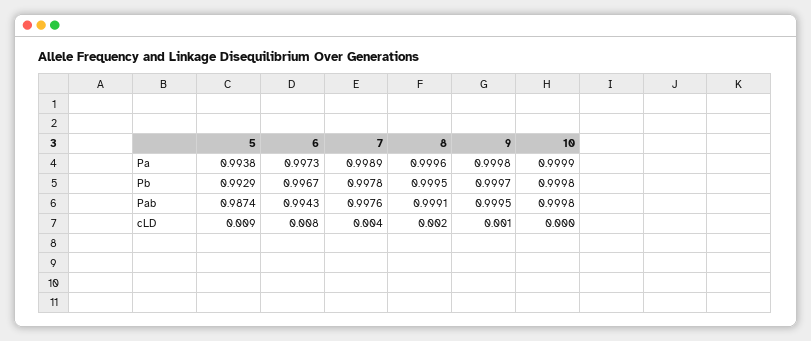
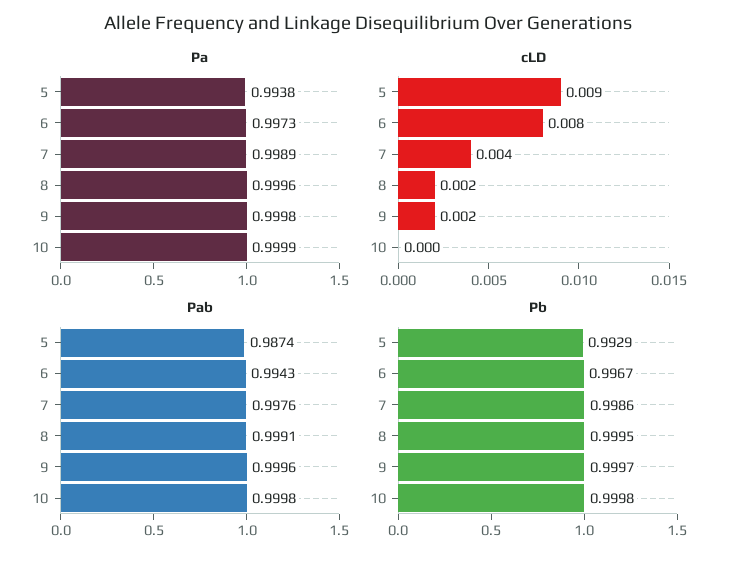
  {
    "Pa": {
      "5": 0.9938,
      "6": 0.9973,
      "7": 0.9989,
      "8": 0.9996,
      "9": 0.9998,
      "10": 0.9999
    },
    "Pb": {
      "5": 0.9929,
      "6": 0.9967,
-     "7": 0.9978,
+     "7": 0.9986,
      "8": 0.9995,
      "9": 0.9997,
      "10": 0.9998
    },
    "Pab": {
      "5": 0.9874,
      "6": 0.9943,
      "7": 0.9976,
      "8": 0.9991,
-     "9": 0.9995,
+     "9": 0.9996,
      "10": 0.9998
    },
    "cLD": {
      "5": 0.009,
      "6": 0.008,
      "7": 0.004,
      "8": 0.002,
-     "9": 0.001,
+     "9": 0.002,
      "10": 0
    }
  }

